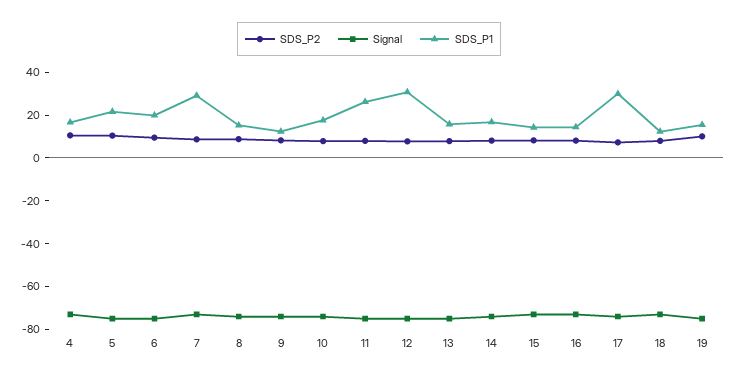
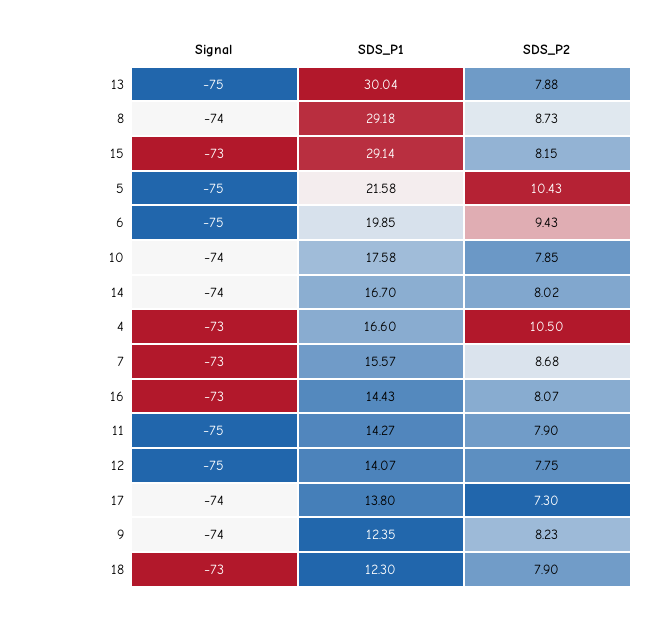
  {
    "SDS_P2": {
      "4": 10.5,
      "5": 10.43,
      "6": 9.43,
      "7": 8.68,
      "8": 8.73,
      "9": 8.23,
      "10": 7.85,
      "11": 7.9,
      "12": 7.75,
      "13": 7.88,
      "14": 8.02,
      "15": 8.15,
      "16": 8.07,
      "17": 7.3,
-     "18": 7.9,
+     "18": 7.9
-     "19": 10
    },
    "Signal": {
      "4": -73,
      "5": -75,
      "6": -75,
      "7": -73,
      "8": -74,
      "9": -74,
      "10": -74,
      "11": -75,
      "12": -75,
      "13": -75,
      "14": -74,
      "15": -73,
      "16": -73,
      "17": -74,
-     "18": -73,
+     "18": -73
-     "19": -75
    },
    "SDS_P1": {
      "4": 16.6,
      "5": 21.58,
      "6": 19.85,
-     "7": 30,
+     "7": 15.57,
-     "8": 15,
+     "8": 29.18,
      "9": 12.35,
      "10": 17.58,
-     "11": 25,
+     "11": 14.27,
-     "12": 30,
+     "12": 14.07,
-     "13": 15,
+     "13": 30.04,
      "14": 16.7,
-     "15": 15,
+     "15": 29.14,
      "16": 14.43,
-     "17": 30,
+     "17": 13.8,
-     "18": 12.3,
+     "18": 12.3
-     "19": 15
    }
  }

